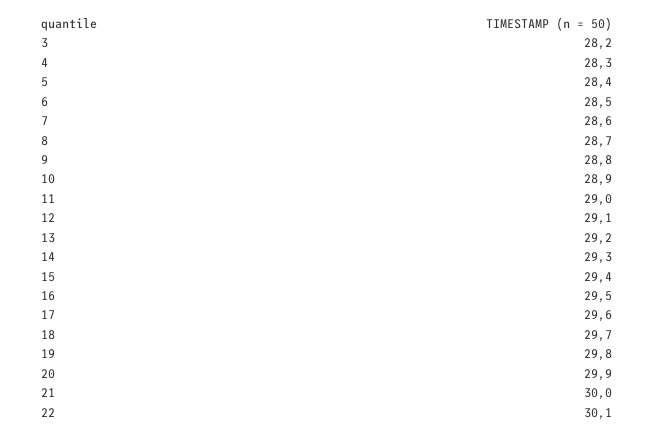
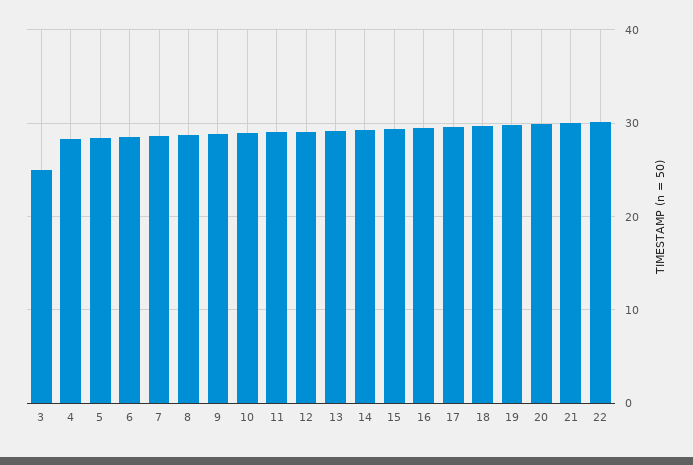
  {
-   "3": 28.2,
+   "3": 25,
    "4": 28.3,
    "5": 28.4,
    "6": 28.5,
    "7": 28.6,
    "8": 28.7,
    "9": 28.8,
    "10": 28.9,
    "11": 29,
    "12": 29.1,
    "13": 29.2,
    "14": 29.3,
    "15": 29.4,
    "16": 29.5,
    "17": 29.6,
    "18": 29.7,
    "19": 29.8,
    "20": 29.9,
    "21": 30,
    "22": 30.1
  }

